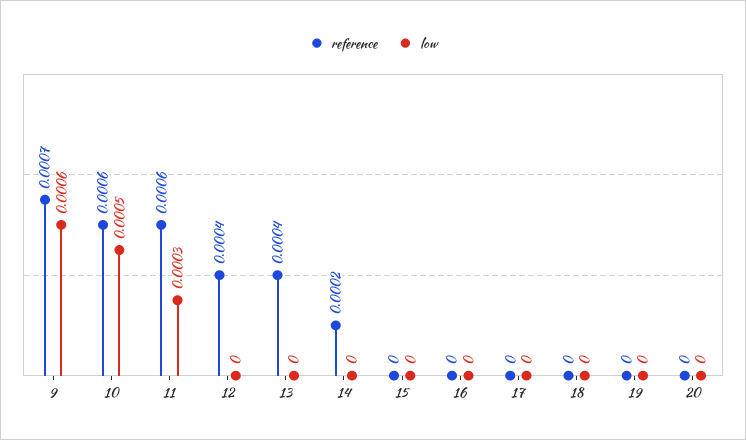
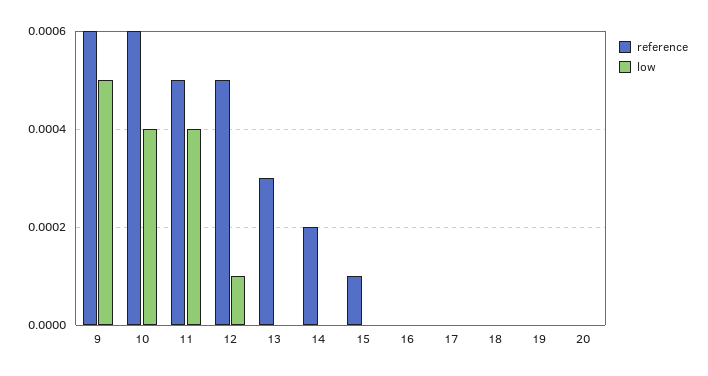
  {
    "reference": {
-     "9": 0.0007,
+     "9": 0.0006,
      "10": 0.0006,
-     "11": 0.0006,
+     "11": 0.0005,
-     "12": 0.0004,
+     "12": 0.0005,
-     "13": 0.0004,
+     "13": 0.0003,
      "14": 0.0002,
-     "15": 0,
+     "15": 0.0001,
      "16": 0,
      "17": 0,
      "18": 0,
      "19": 0,
      "20": 0
    },
    "low": {
-     "9": 0.0006,
+     "9": 0.0005,
-     "10": 0.0005,
+     "10": 0.0004,
-     "11": 0.0003,
+     "11": 0.0004,
-     "12": 0,
+     "12": 0.0001,
      "13": 0,
      "14": 0,
      "15": 0,
      "16": 0,
      "17": 0,
      "18": 0,
      "19": 0,
      "20": 0
    }
  }

